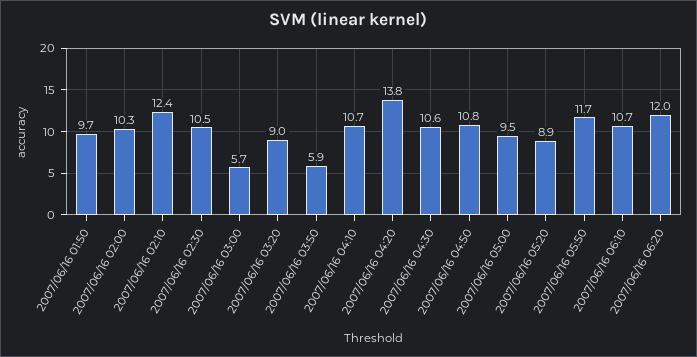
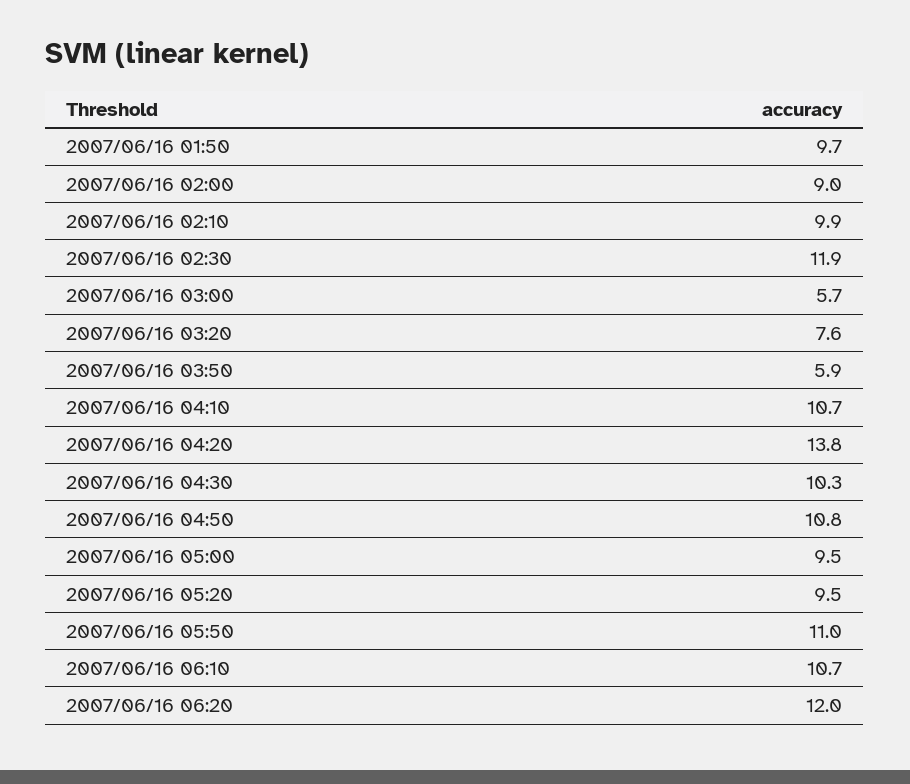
  {
    "2007/06/16 01:50": 9.7,
-   "2007/06/16 02:00": 10.3,
+   "2007/06/16 02:00": 9,
-   "2007/06/16 02:10": 12.4,
+   "2007/06/16 02:10": 9.9,
-   "2007/06/16 02:30": 10.5,
+   "2007/06/16 02:30": 11.9,
    "2007/06/16 03:00": 5.7,
-   "2007/06/16 03:20": 9,
+   "2007/06/16 03:20": 7.6,
    "2007/06/16 03:50": 5.9,
    "2007/06/16 04:10": 10.7,
    "2007/06/16 04:20": 13.8,
-   "2007/06/16 04:30": 10.6,
+   "2007/06/16 04:30": 10.3,
    "2007/06/16 04:50": 10.8,
    "2007/06/16 05:00": 9.5,
-   "2007/06/16 05:20": 8.9,
+   "2007/06/16 05:20": 9.5,
-   "2007/06/16 05:50": 11.7,
+   "2007/06/16 05:50": 11,
    "2007/06/16 06:10": 10.7,
    "2007/06/16 06:20": 12
  }

